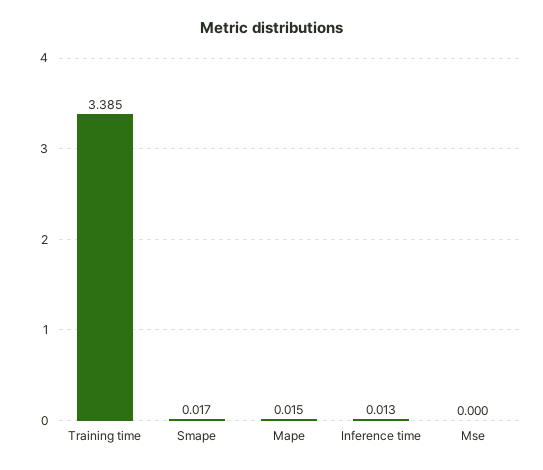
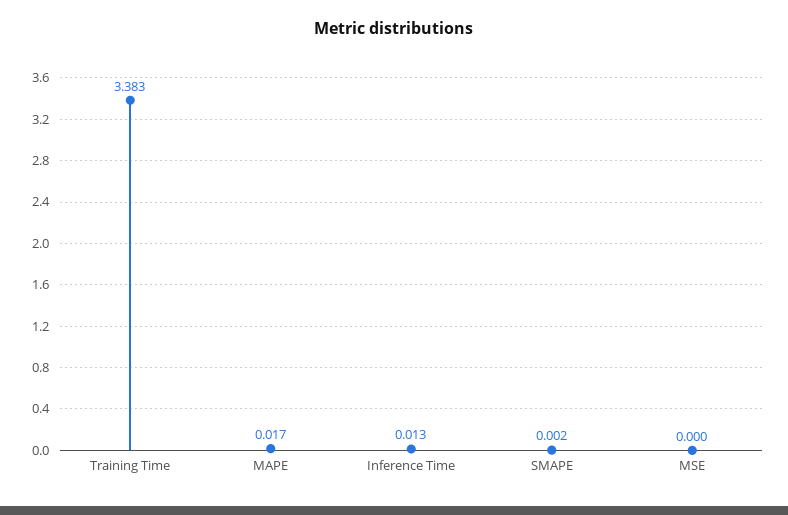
  {
-   "Training time": 3.385,
+   "Training time": 3.383,
-   "Smape": 0.017,
+   "Smape": 0.002,
-   "Mape": 0.015,
+   "Mape": 0.017,
    "Inference time": 0.013,
    "Mse": 0
  }

